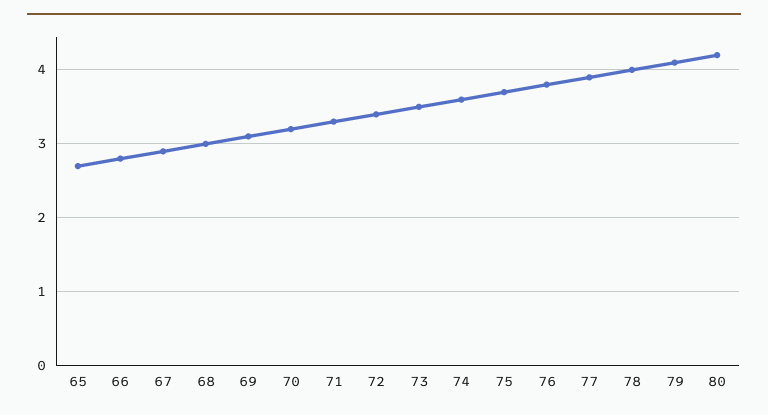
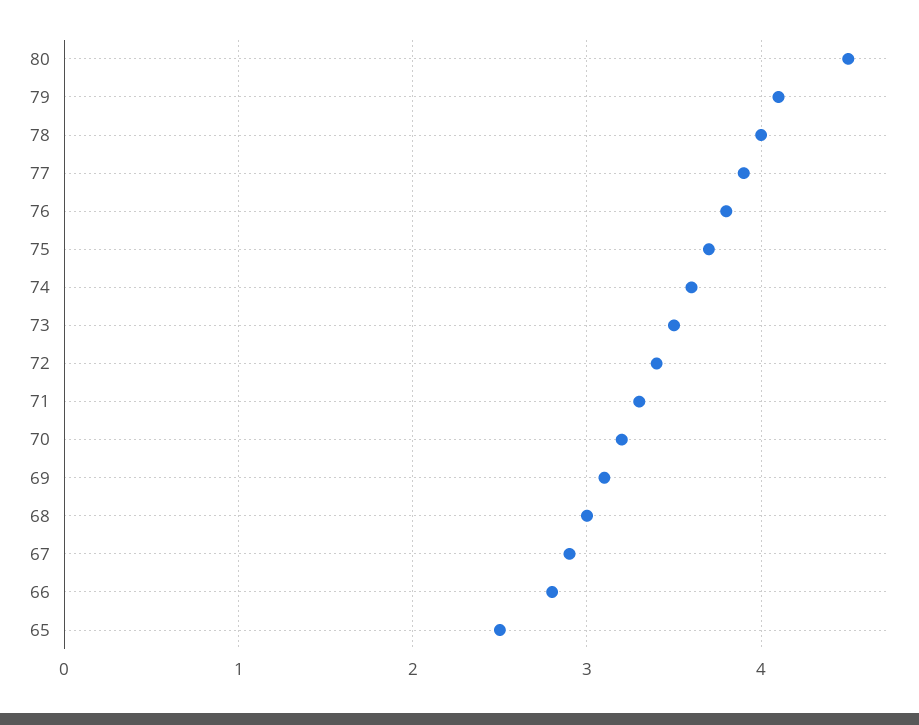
  {
-   "65": 2.7,
+   "65": 2.5,
    "66": 2.8,
    "67": 2.9,
    "68": 3,
    "69": 3.1,
    "70": 3.2,
    "71": 3.3,
    "72": 3.4,
    "73": 3.5,
    "74": 3.6,
    "75": 3.7,
    "76": 3.8,
    "77": 3.9,
    "78": 4,
    "79": 4.1,
-   "80": 4.2
+   "80": 4.5
  }

